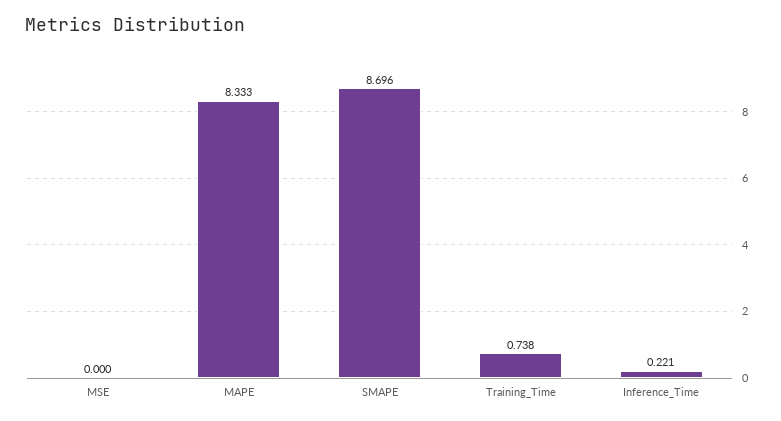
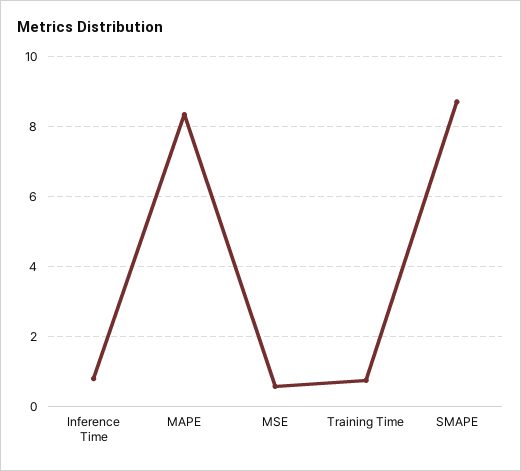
  {
-   "MSE": 0,
+   "MSE": 0.6,
    "MAPE": 8.333,
    "SMAPE": 8.696,
    "Training_Time": 0.738,
-   "Inference_Time": 0.221
+   "Inference_Time": 0.8
  }

